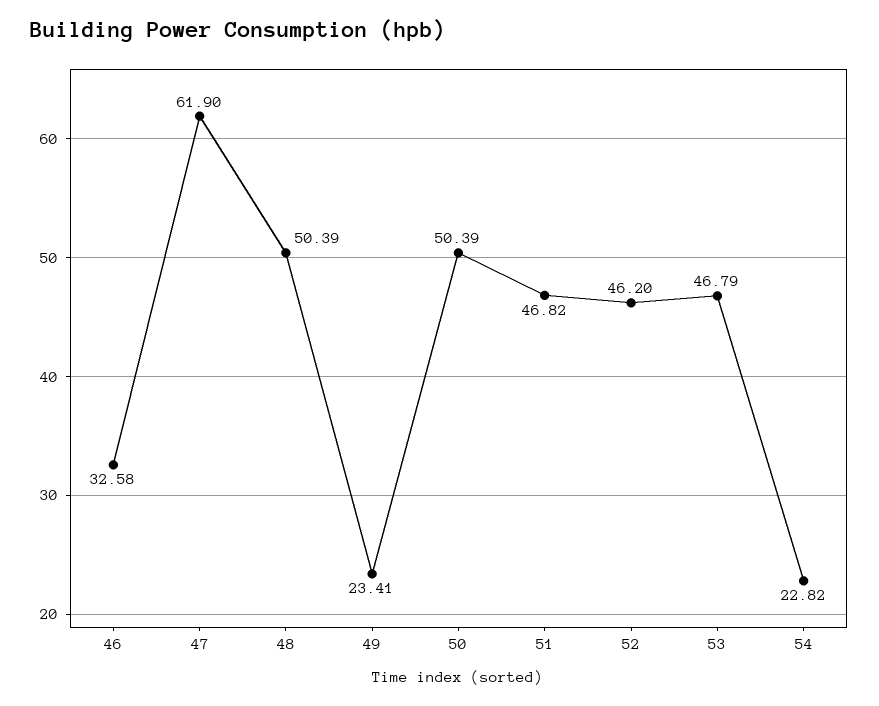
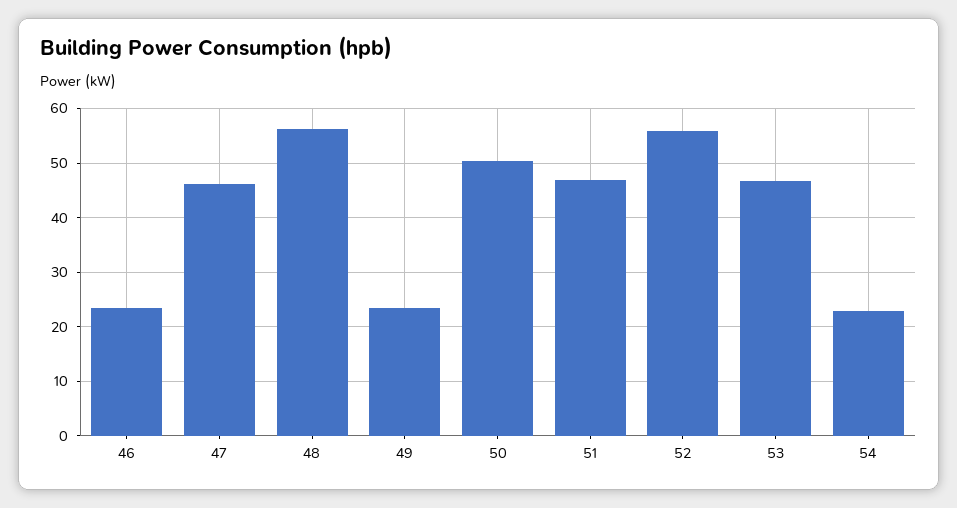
  {
-   "46": 32.58,
+   "46": 24,
-   "47": 61.9,
+   "47": 46,
-   "48": 50.39,
+   "48": 56,
    "49": 23.41,
    "50": 50.39,
    "51": 46.82,
-   "52": 46.2,
+   "52": 56,
    "53": 46.79,
    "54": 22.82
  }

